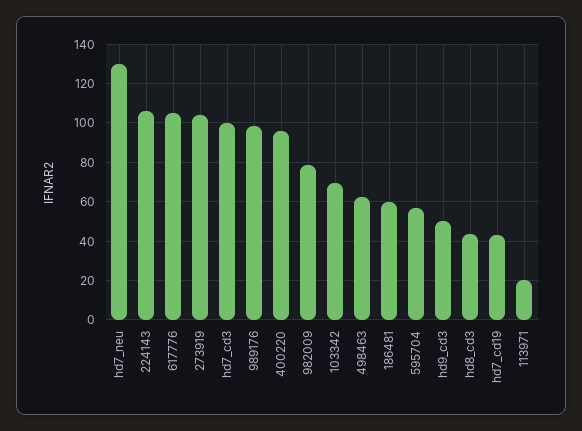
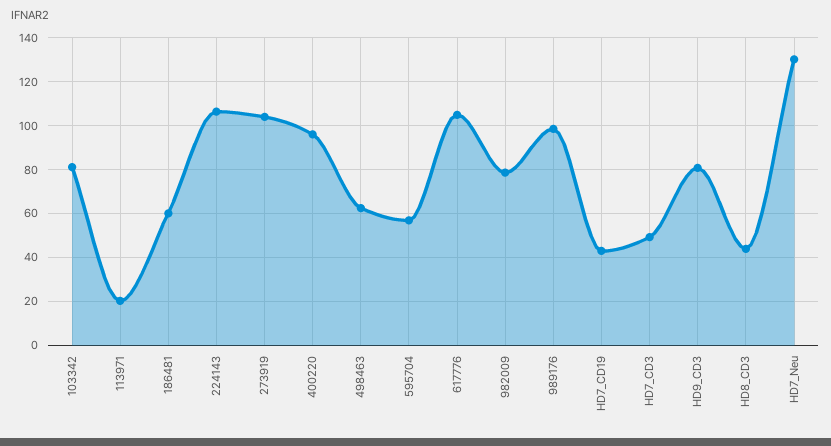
  {
    "hd7_neu": 130,
    "224143": 105,
    "617776": 105,
    "273919": 105,
-   "hd7_cd3": 100,
+   "hd7_cd3": 50,
    "989176": 100,
    "400220": 95,
    "982009": 80,
-   "103342": 70,
+   "103342": 80,
    "498463": 60,
    "186481": 60,
    "595704": 55,
-   "hd9_cd3": 50,
+   "hd9_cd3": 80,
    "hd8_cd3": 45,
    "hd7_cd19": 45,
    "113971": 20
  }

